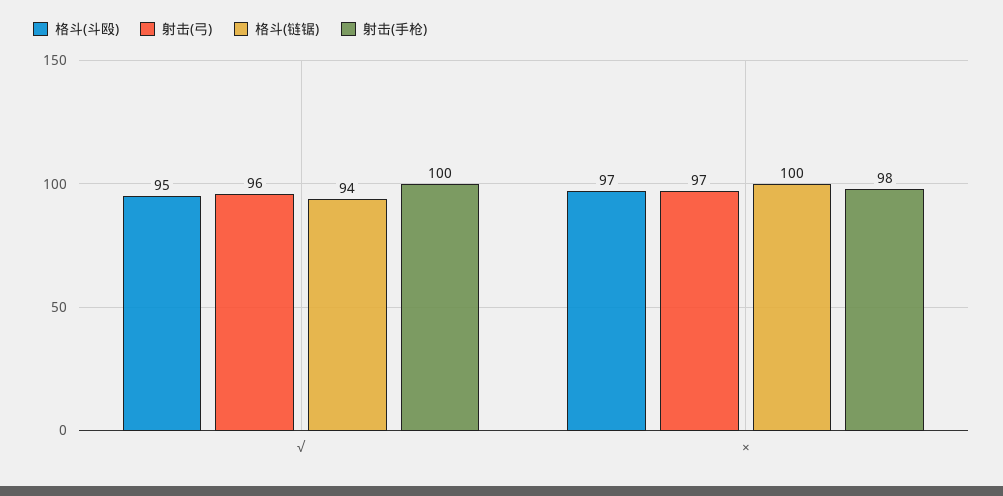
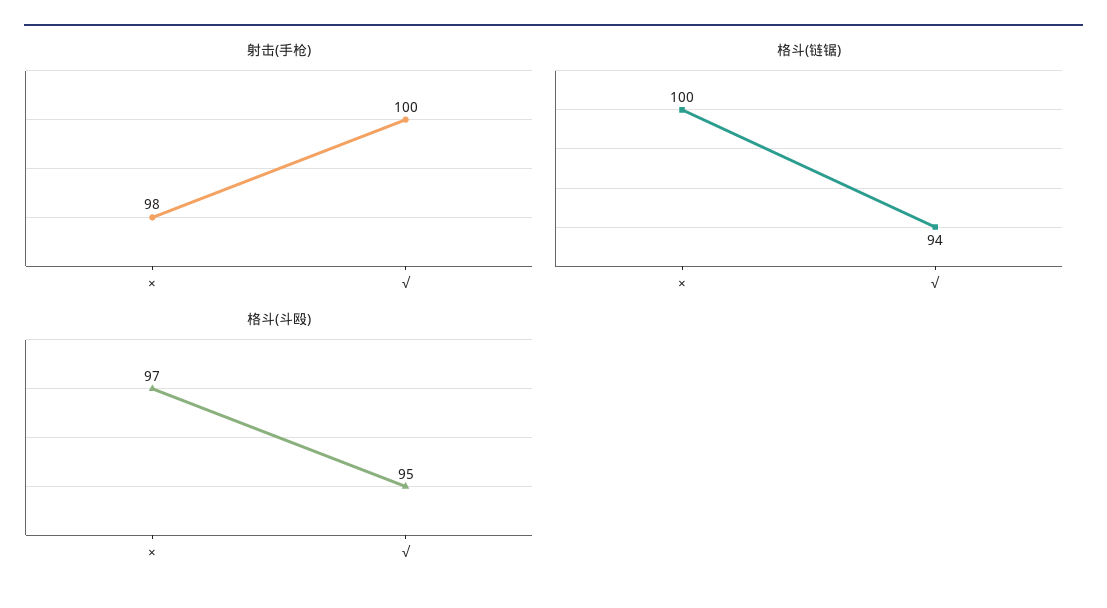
  {
    "格斗(斗殴)": {
      "√": 95,
      "×": 97
    },
-   "射击(弓)": {
-     "√": 96,
-     "×": 97
-   },
    "格斗(链锯)": {
      "√": 94,
      "×": 100
    },
    "射击(手枪)": {
      "√": 100,
      "×": 98
    }
  }

